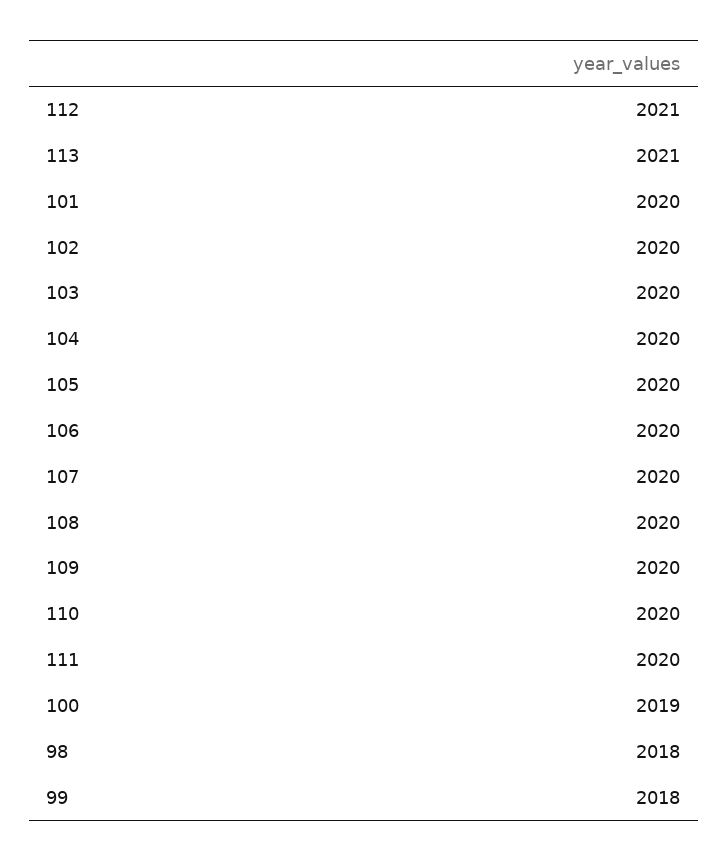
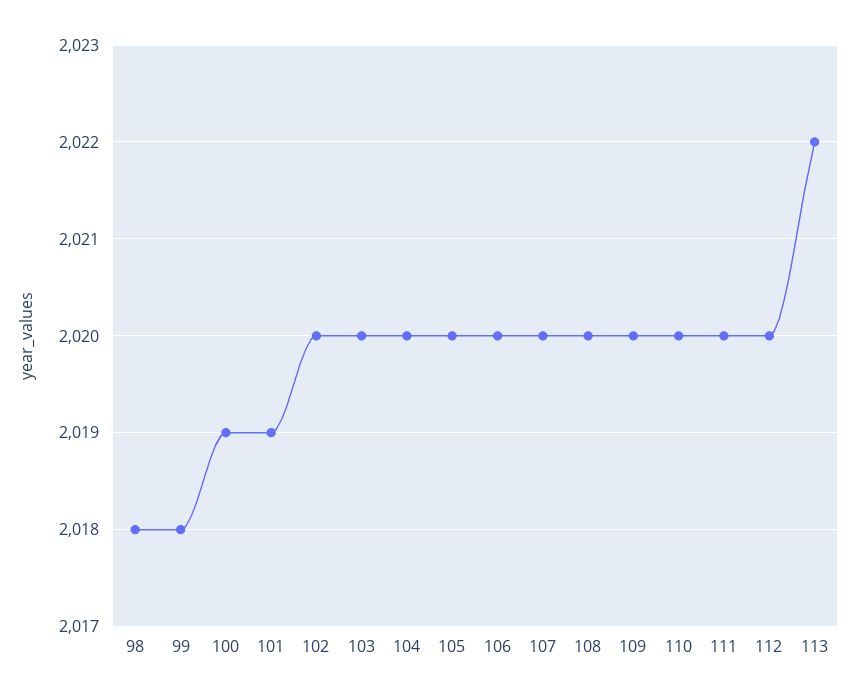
  {
-   "112": 2021,
+   "112": 2020,
-   "113": 2021,
+   "113": 2022,
-   "101": 2020,
+   "101": 2019,
    "102": 2020,
    "103": 2020,
    "104": 2020,
    "105": 2020,
    "106": 2020,
    "107": 2020,
    "108": 2020,
    "109": 2020,
    "110": 2020,
    "111": 2020,
    "100": 2019,
    "98": 2018,
    "99": 2018
  }

